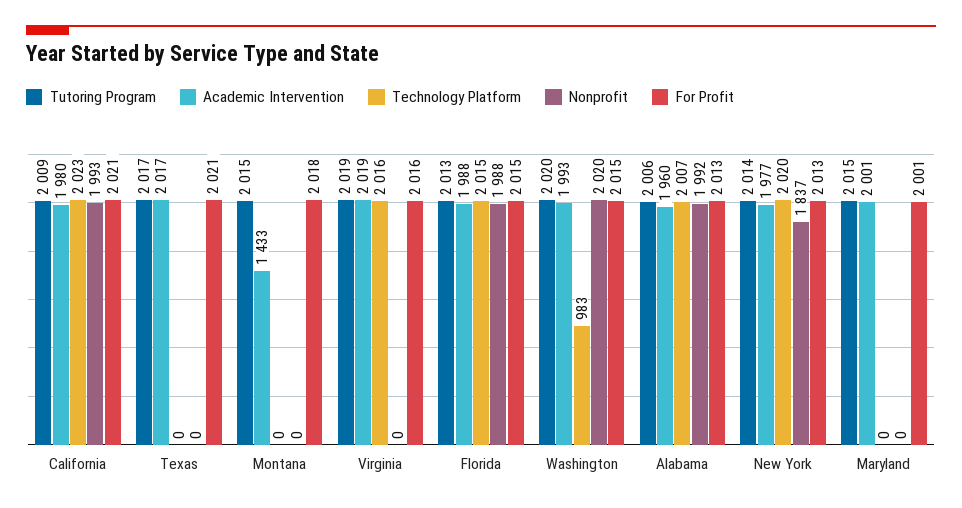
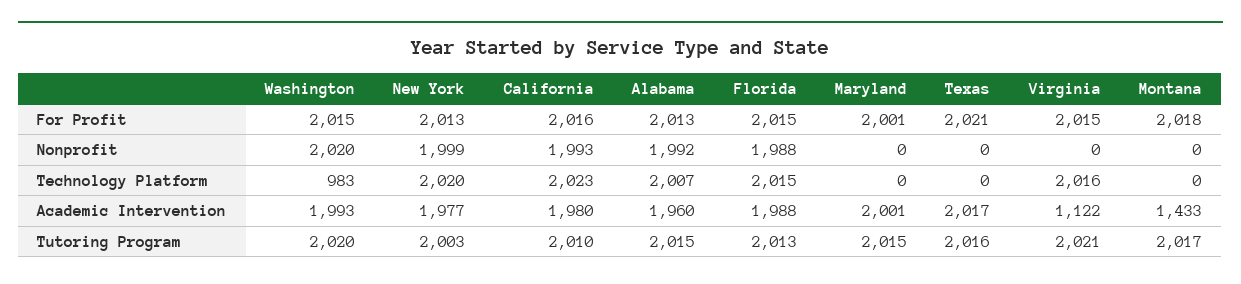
  {
    "Tutoring Program": {
-     "California": 2009,
+     "California": 2010,
-     "Texas": 2017,
+     "Texas": 2016,
-     "Montana": 2015,
+     "Montana": 2017,
-     "Virginia": 2019,
+     "Virginia": 2021,
      "Florida": 2013,
      "Washington": 2020,
-     "Alabama": 2006,
+     "Alabama": 2015,
-     "New York": 2014,
+     "New York": 2003,
      "Maryland": 2015
    },
    "Academic Intervention": {
      "California": 1980,
      "Texas": 2017,
      "Montana": 1433,
-     "Virginia": 2019,
+     "Virginia": 1122,
      "Florida": 1988,
      "Washington": 1993,
      "Alabama": 1960,
      "New York": 1977,
      "Maryland": 2001
    },
    "Technology Platform": {
      "California": 2023,
      "Texas": 0,
      "Montana": 0,
      "Virginia": 2016,
      "Florida": 2015,
      "Washington": 983,
      "Alabama": 2007,
      "New York": 2020,
      "Maryland": 0
    },
    "Nonprofit": {
      "California": 1993,
      "Texas": 0,
      "Montana": 0,
      "Virginia": 0,
      "Florida": 1988,
      "Washington": 2020,
      "Alabama": 1992,
-     "New York": 1837,
+     "New York": 1999,
      "Maryland": 0
    },
    "For Profit": {
-     "California": 2021,
+     "California": 2016,
      "Texas": 2021,
      "Montana": 2018,
-     "Virginia": 2016,
+     "Virginia": 2015,
      "Florida": 2015,
      "Washington": 2015,
      "Alabama": 2013,
      "New York": 2013,
      "Maryland": 2001
    }
  }

